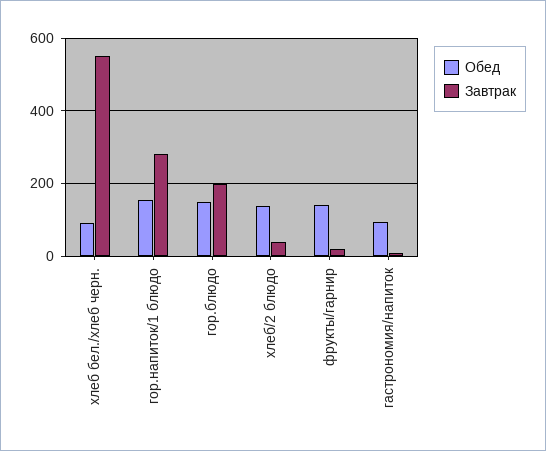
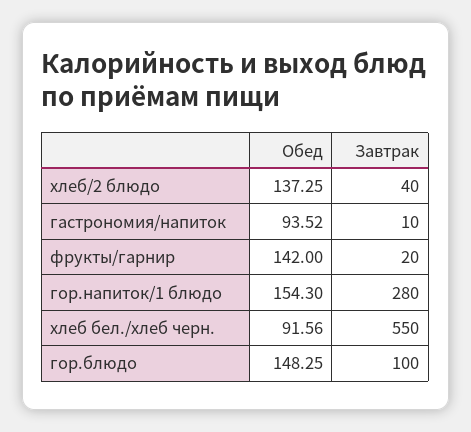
  {
    "Обед": {
      "хлеб бел./хлеб черн.": 91.56,
      "гор.напиток/1 блюдо": 154.3,
      "гор.блюдо": 148.25,
      "хлеб/2 блюдо": 137.25,
      "фрукты/гарнир": 142,
      "гастрономия/напиток": 93.52
    },
    "Завтрак": {
      "хлеб бел./хлеб черн.": 550,
      "гор.напиток/1 блюдо": 280,
-     "гор.блюдо": 200,
+     "гор.блюдо": 100,
      "хлеб/2 блюдо": 40,
      "фрукты/гарнир": 20,
      "гастрономия/напиток": 10
    }
  }

